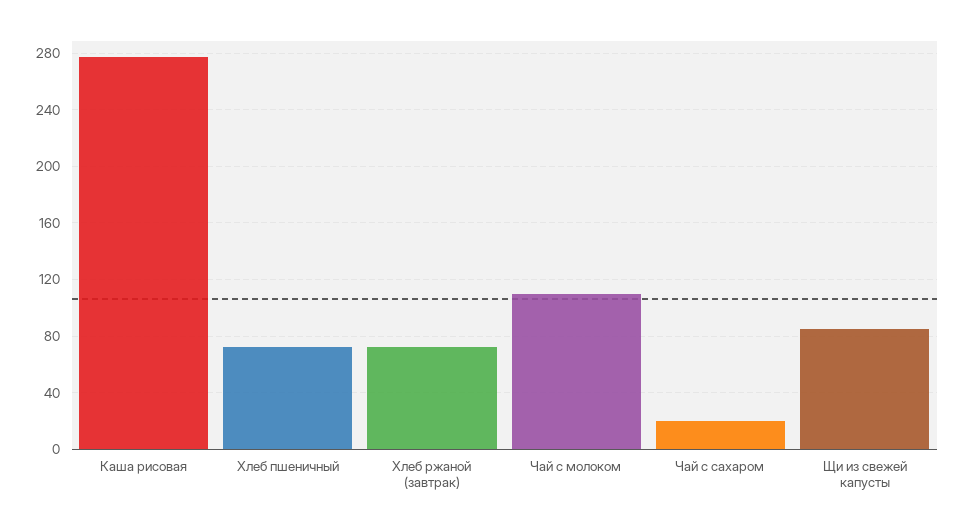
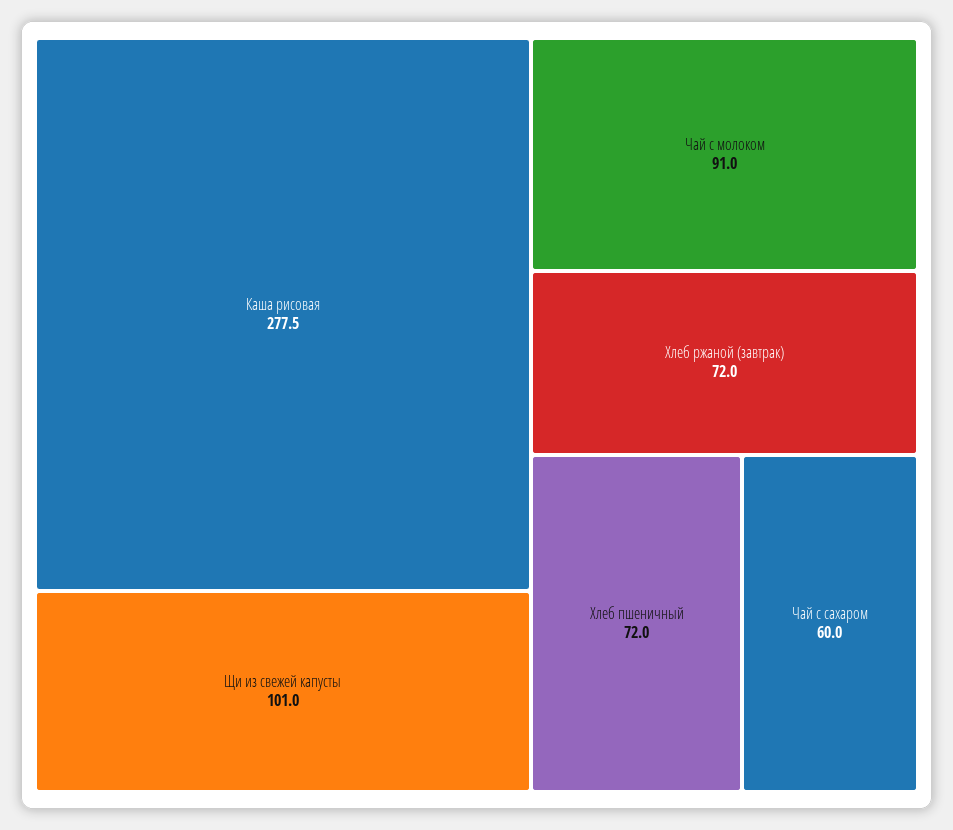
  {
    "Каша рисовая": 277.5,
    "Хлеб пшеничный": 72,
    "Хлеб ржаной (завтрак)": 72,
-   "Чай с молоком": 110,
+   "Чай с молоком": 91,
-   "Чай с сахаром": 20,
+   "Чай с сахаром": 60,
-   "Щи из свежей капусты": 85
+   "Щи из свежей капусты": 101
  }

